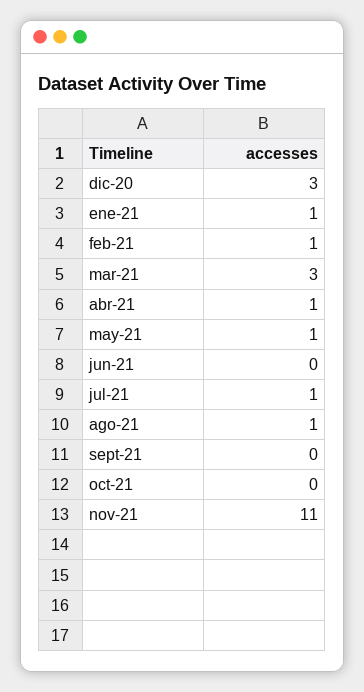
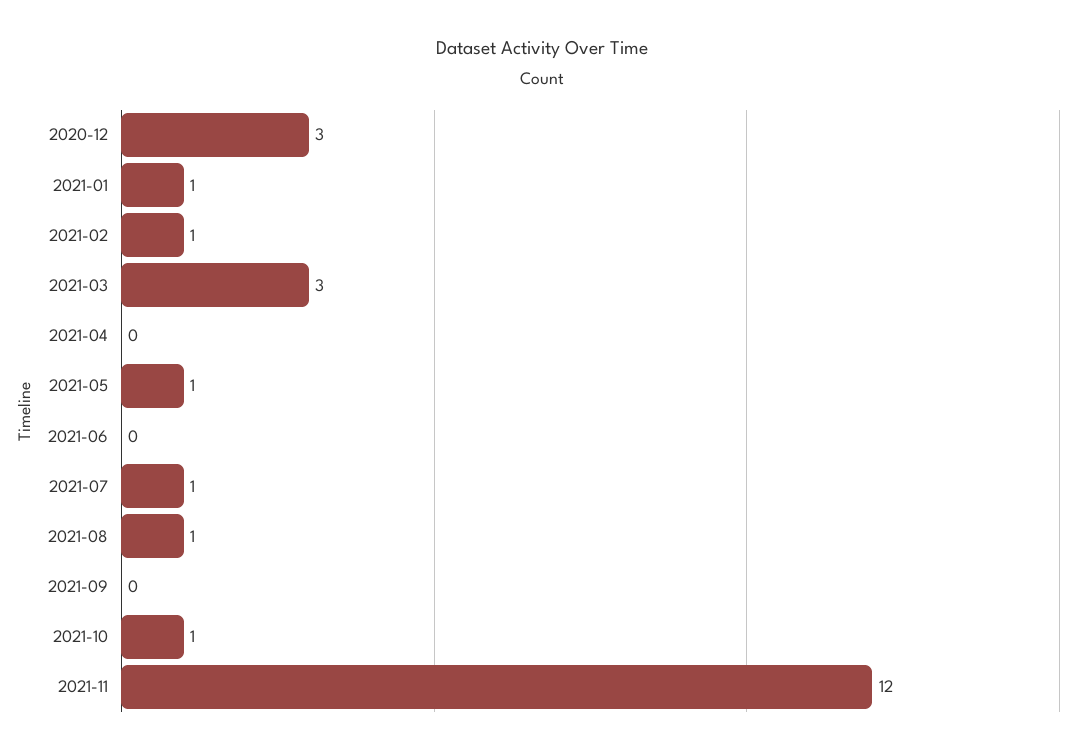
  {
    "dic-20": 3,
    "ene-21": 1,
    "feb-21": 1,
    "mar-21": 3,
-   "abr-21": 1,
+   "abr-21": 0,
    "may-21": 1,
    "jun-21": 0,
    "jul-21": 1,
    "ago-21": 1,
    "sept-21": 0,
-   "oct-21": 0,
+   "oct-21": 1,
-   "nov-21": 11
+   "nov-21": 12
  }

